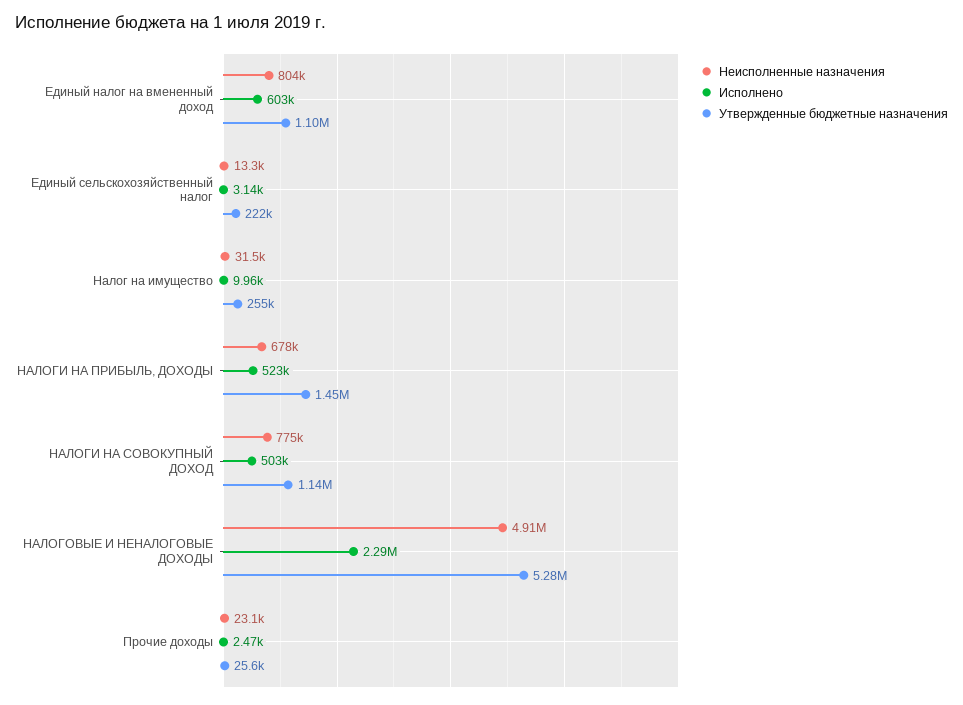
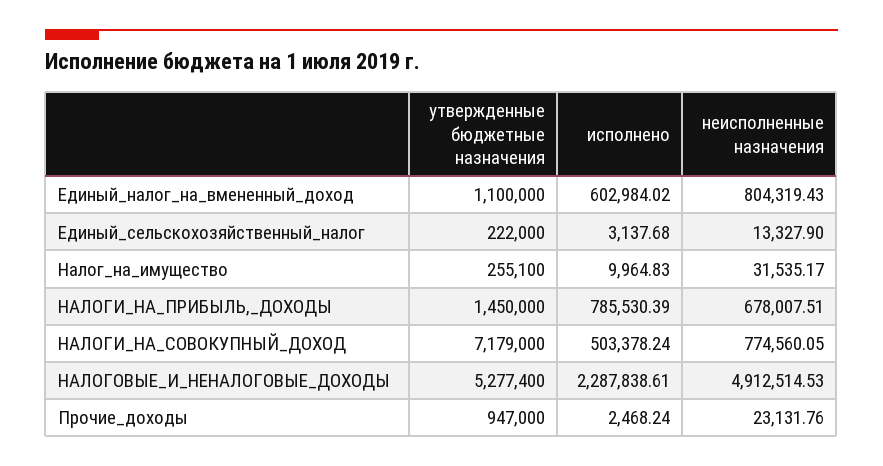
  {
    "Неисполненные назначения": {
      "Единый налог на вмененный доход": 804319.43,
      "Единый сельскохозяйственный налог": 13327.9,
      "Налог на имущество": 31535.17,
      "НАЛОГИ НА ПРИБЫЛЬ, ДОХОДЫ": 678007.51,
      "НАЛОГИ НА СОВОКУПНЫЙ ДОХОД": 774560.05,
      "НАЛОГОВЫЕ И НЕНАЛОГОВЫЕ ДОХОДЫ": 4912514.53,
      "Прочие доходы": 23131.76
    },
    "Исполнено": {
      "Единый налог на вмененный доход": 602984.02,
      "Единый сельскохозяйственный налог": 3137.68,
      "Налог на имущество": 9964.83,
-     "НАЛОГИ НА ПРИБЫЛЬ, ДОХОДЫ": 523000,
+     "НАЛОГИ НА ПРИБЫЛЬ, ДОХОДЫ": 785530.39,
      "НАЛОГИ НА СОВОКУПНЫЙ ДОХОД": 503378.24,
      "НАЛОГОВЫЕ И НЕНАЛОГОВЫЕ ДОХОДЫ": 2287838.61,
      "Прочие доходы": 2468.24
    },
    "Утвержденные бюджетные назначения": {
      "Единый налог на вмененный доход": 1100000,
      "Единый сельскохозяйственный налог": 222000,
      "Налог на имущество": 255100,
      "НАЛОГИ НА ПРИБЫЛЬ, ДОХОДЫ": 1450000,
-     "НАЛОГИ НА СОВОКУПНЫЙ ДОХОД": 1140000,
+     "НАЛОГИ НА СОВОКУПНЫЙ ДОХОД": 7179000,
      "НАЛОГОВЫЕ И НЕНАЛОГОВЫЕ ДОХОДЫ": 5277400,
-     "Прочие доходы": 25600
+     "Прочие доходы": 947000
    }
  }

